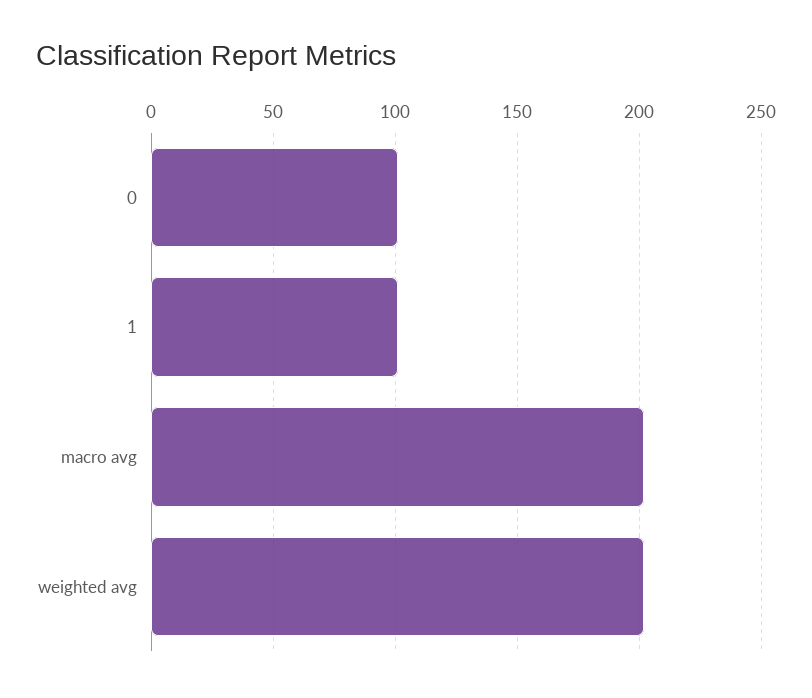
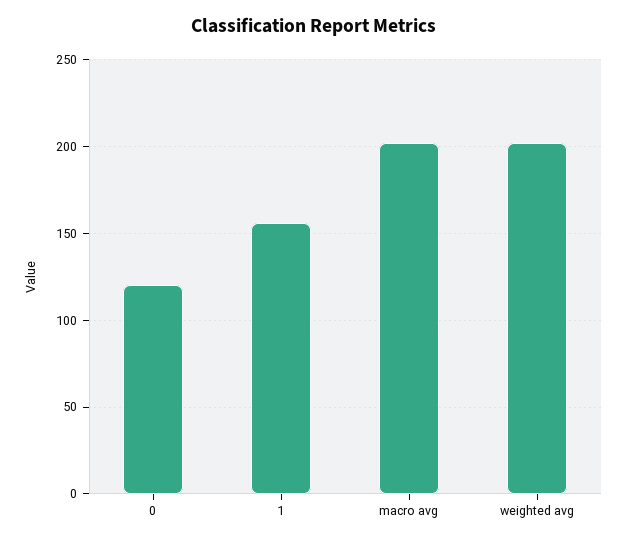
  {
-   "0": 100,
+   "0": 120,
-   "1": 100,
+   "1": 155,
    "macro avg": 200,
    "weighted avg": 200
  }

